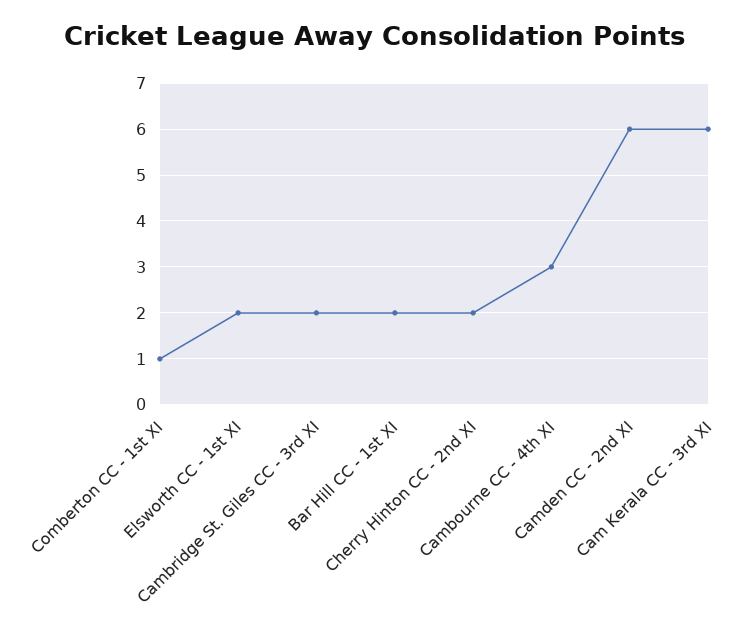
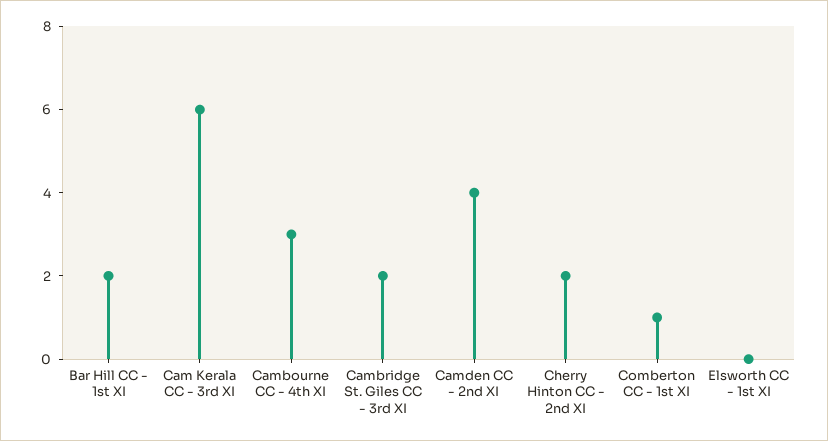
  {
    "Comberton CC - 1st XI": 1,
-   "Elsworth CC - 1st XI": 2,
+   "Elsworth CC - 1st XI": 0,
    "Cambridge St. Giles CC - 3rd XI": 2,
    "Bar Hill CC - 1st XI": 2,
    "Cherry Hinton CC - 2nd XI": 2,
    "Cambourne CC - 4th XI": 3,
-   "Camden CC - 2nd XI": 6,
+   "Camden CC - 2nd XI": 4,
    "Cam Kerala CC - 3rd XI": 6
  }

